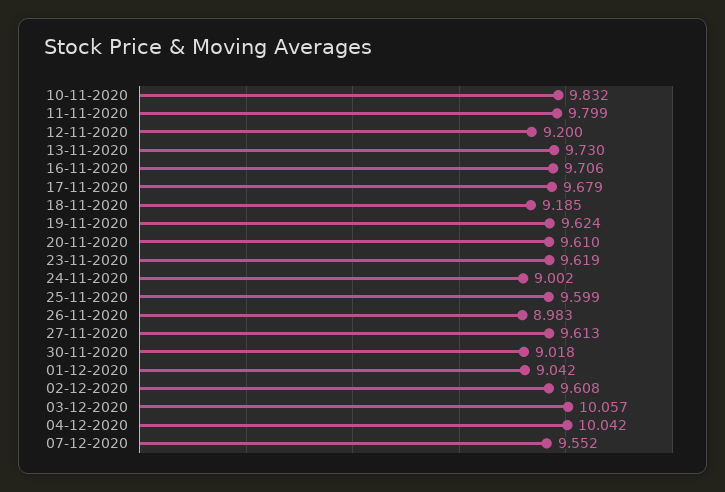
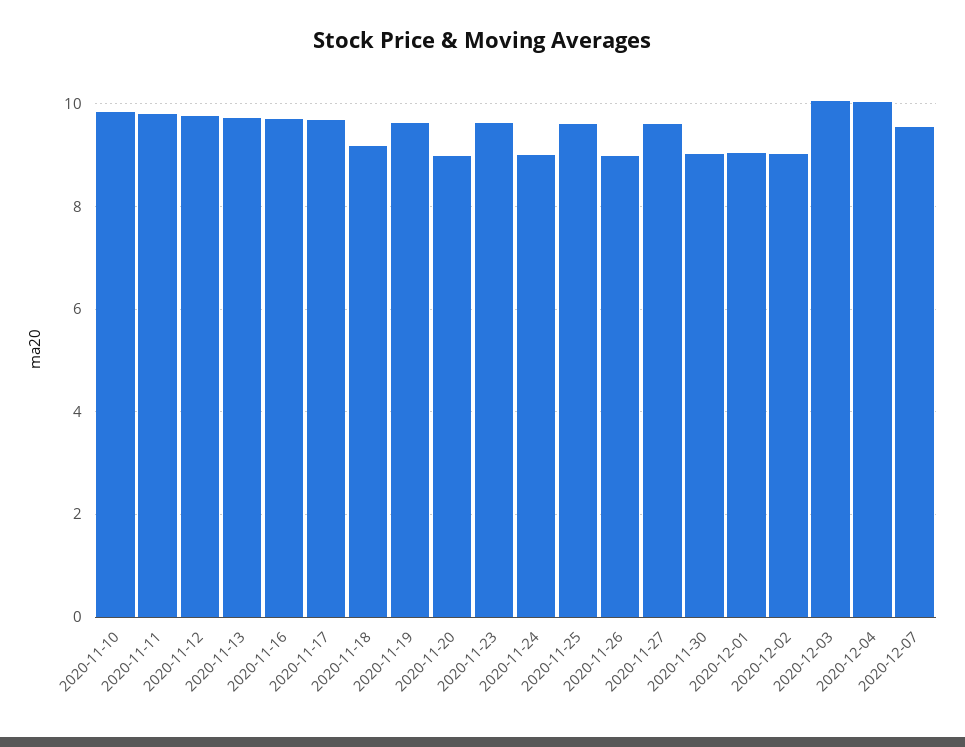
  {
    "10-11-2020": 9.832,
    "11-11-2020": 9.799,
-   "12-11-2020": 9.2,
+   "12-11-2020": 9.8,
    "13-11-2020": 9.73,
    "16-11-2020": 9.706,
    "17-11-2020": 9.679,
    "18-11-2020": 9.185,
    "19-11-2020": 9.624,
-   "20-11-2020": 9.61,
+   "20-11-2020": 9,
    "23-11-2020": 9.619,
    "24-11-2020": 9.002,
    "25-11-2020": 9.599,
    "26-11-2020": 8.983,
    "27-11-2020": 9.613,
    "30-11-2020": 9.018,
    "01-12-2020": 9.042,
-   "02-12-2020": 9.608,
+   "02-12-2020": 9,
    "03-12-2020": 10.057,
    "04-12-2020": 10.042,
    "07-12-2020": 9.552
  }

